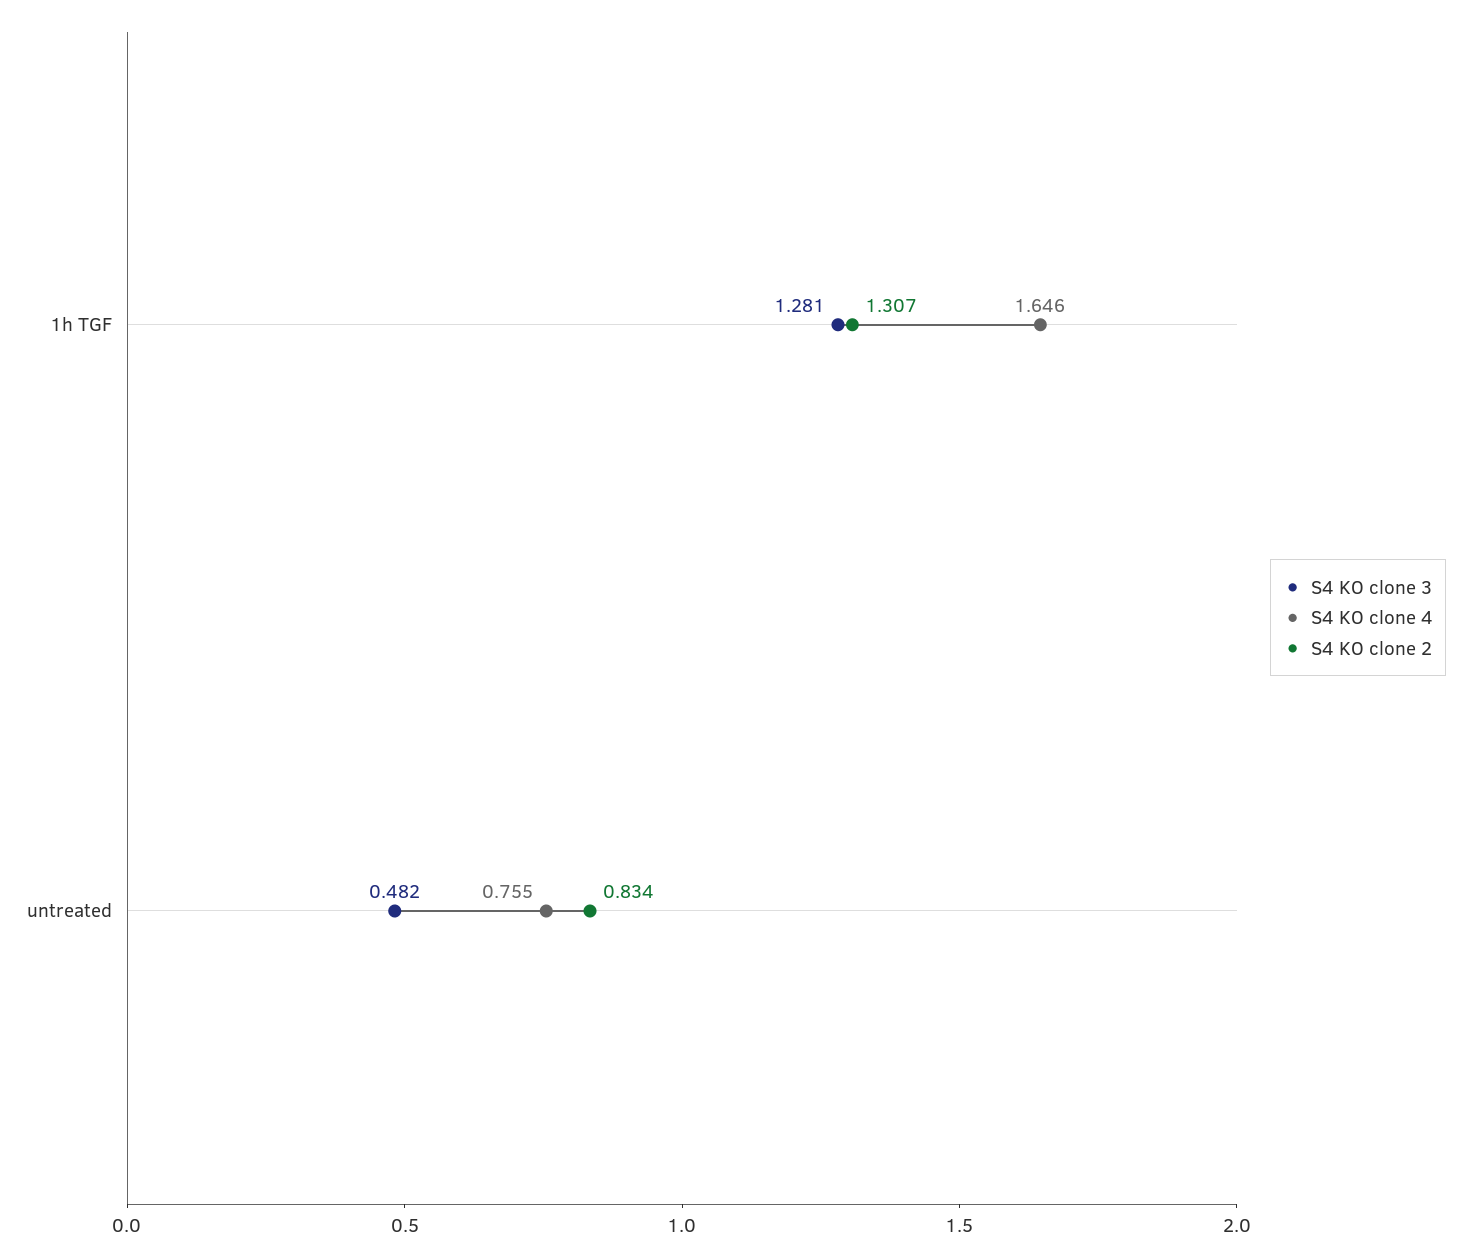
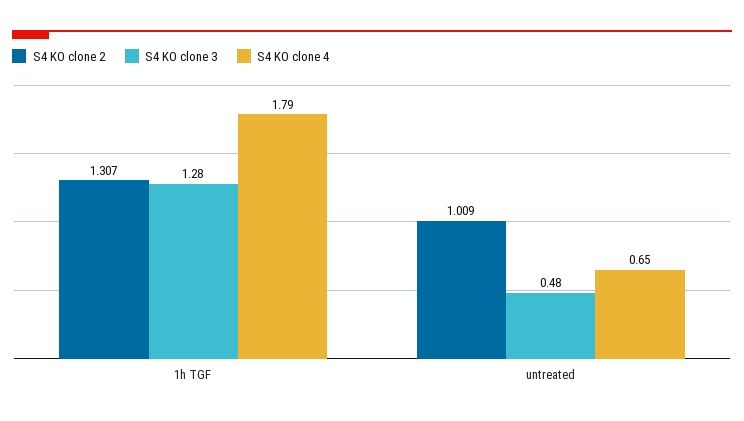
  {
    "S4 KO clone 3": {
      "1h TGF": 1.281,
      "untreated": 0.482
    },
    "S4 KO clone 4": {
-     "1h TGF": 1.646,
+     "1h TGF": 1.79,
-     "untreated": 0.755
+     "untreated": 0.65
    },
    "S4 KO clone 2": {
      "1h TGF": 1.307,
-     "untreated": 0.834
+     "untreated": 1.009
    }
  }

